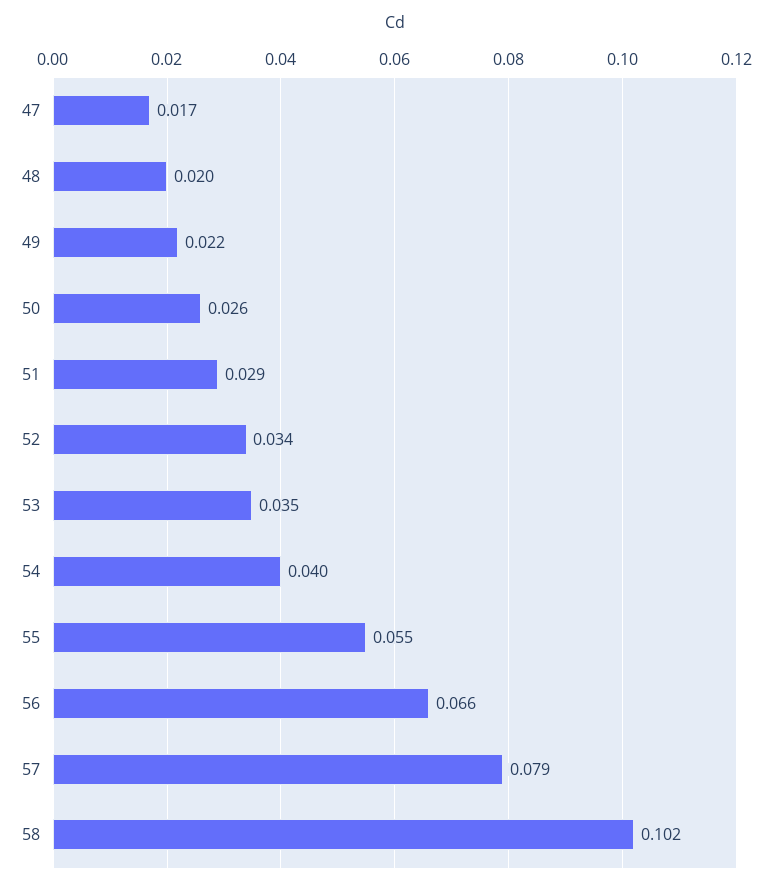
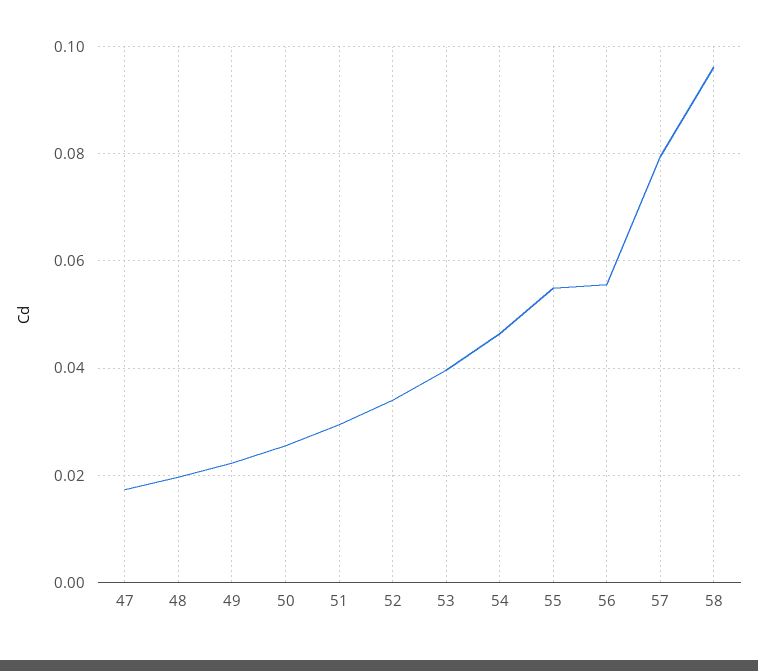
  {
    "47": 0.017,
    "48": 0.02,
    "49": 0.022,
    "50": 0.026,
    "51": 0.029,
    "52": 0.034,
-   "53": 0.035,
+   "53": 0.04,
-   "54": 0.04,
+   "54": 0.046,
    "55": 0.055,
-   "56": 0.066,
+   "56": 0.056,
    "57": 0.079,
-   "58": 0.102
+   "58": 0.096
  }

